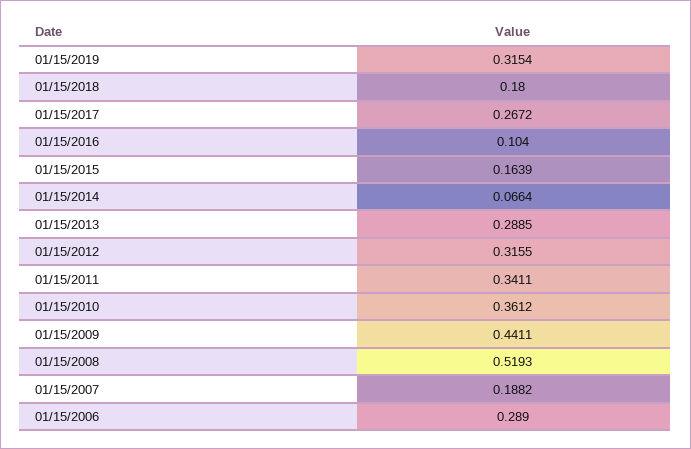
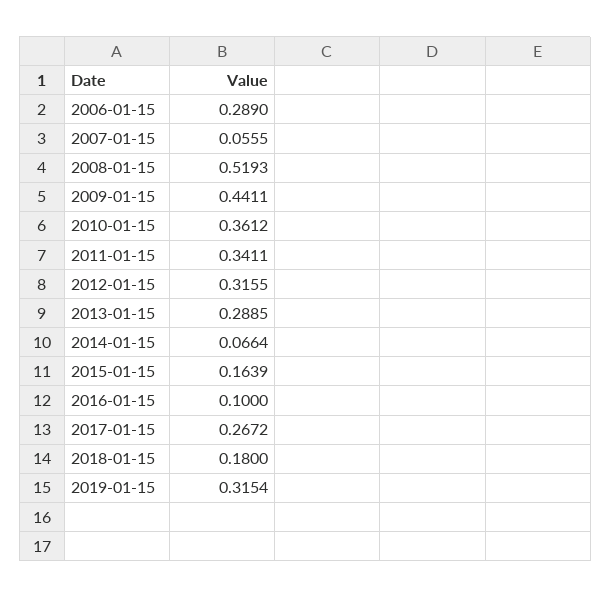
  {
    "01/15/2019": 0.3154,
    "01/15/2018": 0.18,
    "01/15/2017": 0.2672,
-   "01/15/2016": 0.104,
+   "01/15/2016": 0.1,
    "01/15/2015": 0.1639,
    "01/15/2014": 0.0664,
    "01/15/2013": 0.2885,
    "01/15/2012": 0.3155,
    "01/15/2011": 0.3411,
    "01/15/2010": 0.3612,
    "01/15/2009": 0.4411,
    "01/15/2008": 0.5193,
-   "01/15/2007": 0.1882,
+   "01/15/2007": 0.0555,
    "01/15/2006": 0.289
  }

